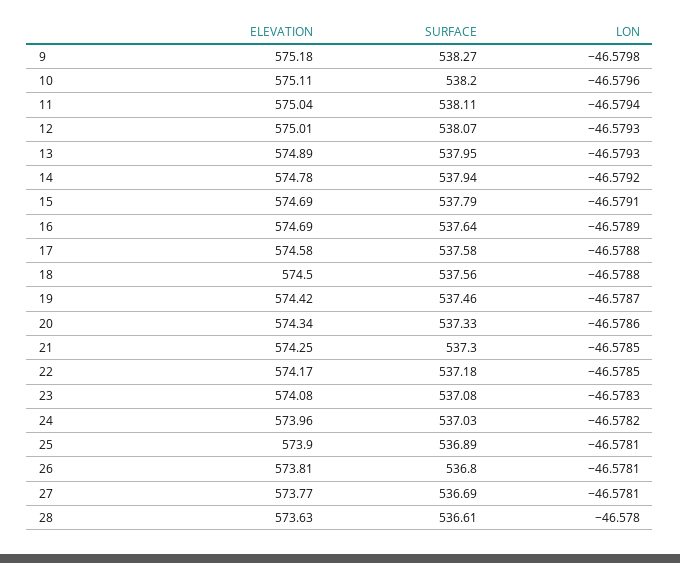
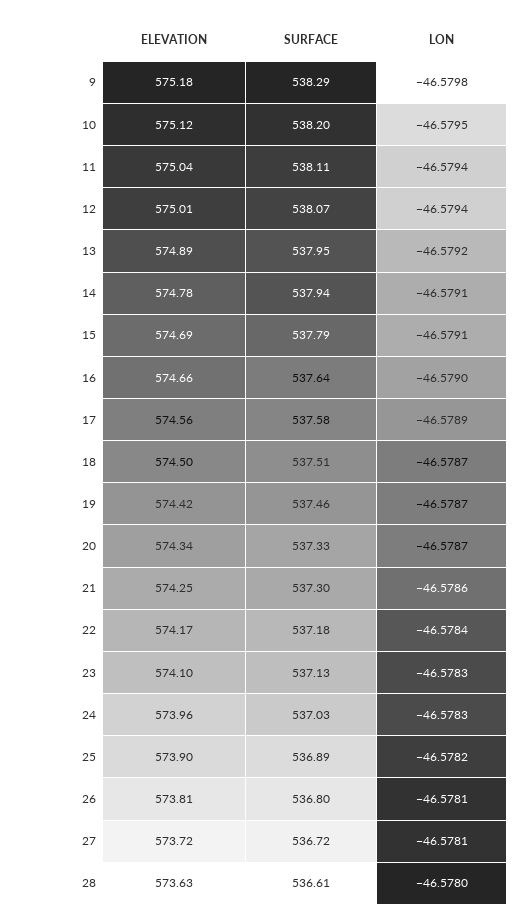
  {
    "ELEVATION": {
      "9": 575.18,
-     "10": 575.11,
+     "10": 575.12,
      "11": 575.04,
      "12": 575.01,
      "13": 574.89,
      "14": 574.78,
      "15": 574.69,
-     "16": 574.69,
+     "16": 574.66,
-     "17": 574.58,
+     "17": 574.56,
      "18": 574.5,
      "19": 574.42,
      "20": 574.34,
      "21": 574.25,
      "22": 574.17,
-     "23": 574.08,
+     "23": 574.1,
      "24": 573.96,
      "25": 573.9,
      "26": 573.81,
-     "27": 573.77,
+     "27": 573.72,
      "28": 573.63
    },
    "SURFACE": {
-     "9": 538.27,
+     "9": 538.29,
      "10": 538.2,
      "11": 538.11,
      "12": 538.07,
      "13": 537.95,
      "14": 537.94,
      "15": 537.79,
      "16": 537.64,
      "17": 537.58,
-     "18": 537.56,
+     "18": 537.51,
      "19": 537.46,
      "20": 537.33,
      "21": 537.3,
      "22": 537.18,
-     "23": 537.08,
+     "23": 537.13,
      "24": 537.03,
      "25": 536.89,
      "26": 536.8,
-     "27": 536.69,
+     "27": 536.72,
      "28": 536.61
    },
    "LON": {
      "9": -46.5798,
-     "10": -46.5796,
+     "10": -46.5795,
      "11": -46.5794,
-     "12": -46.5793,
+     "12": -46.5794,
-     "13": -46.5793,
+     "13": -46.5792,
-     "14": -46.5792,
+     "14": -46.5791,
      "15": -46.5791,
-     "16": -46.5789,
+     "16": -46.579,
-     "17": -46.5788,
+     "17": -46.5789,
-     "18": -46.5788,
+     "18": -46.5787,
      "19": -46.5787,
-     "20": -46.5786,
+     "20": -46.5787,
-     "21": -46.5785,
+     "21": -46.5786,
-     "22": -46.5785,
+     "22": -46.5784,
      "23": -46.5783,
-     "24": -46.5782,
+     "24": -46.5783,
-     "25": -46.5781,
+     "25": -46.5782,
      "26": -46.5781,
      "27": -46.5781,
      "28": -46.578
    }
  }

